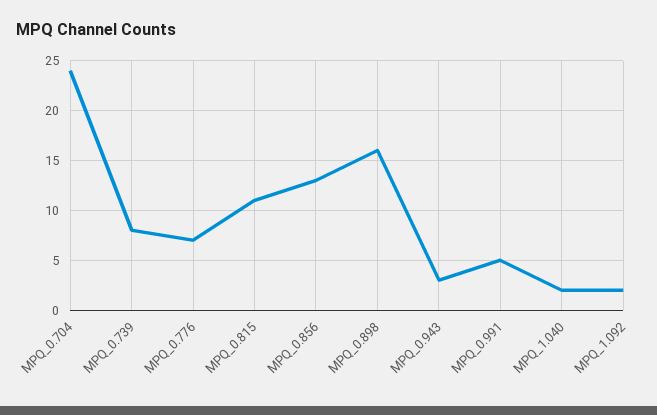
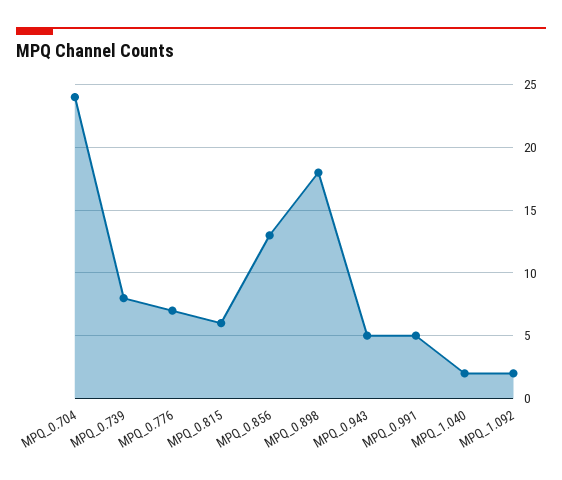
  {
    "MPQ_0.704": 24,
    "MPQ_0.739": 8,
    "MPQ_0.776": 7,
-   "MPQ_0.815": 11,
+   "MPQ_0.815": 6,
    "MPQ_0.856": 13,
-   "MPQ_0.898": 16,
+   "MPQ_0.898": 18,
-   "MPQ_0.943": 3,
+   "MPQ_0.943": 5,
    "MPQ_0.991": 5,
    "MPQ_1.040": 2,
    "MPQ_1.092": 2
  }

